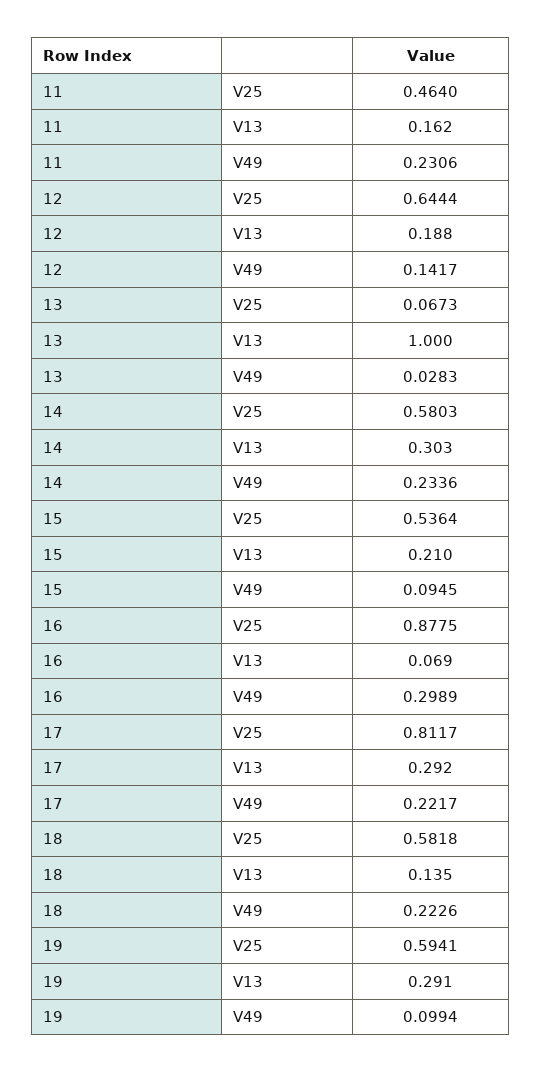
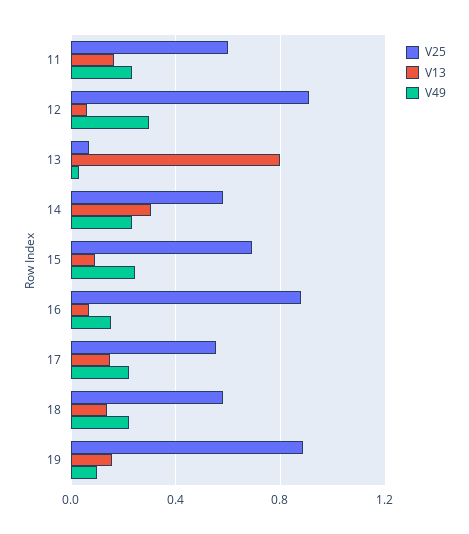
  {
    "V25": {
-     "11": 0.464,
+     "11": 0.6,
-     "12": 0.6444,
+     "12": 0.9,
      "13": 0.0673,
      "14": 0.5803,
-     "15": 0.5364,
+     "15": 0.7,
      "16": 0.8775,
-     "17": 0.8117,
+     "17": 0.55,
      "18": 0.5818,
-     "19": 0.5941
+     "19": 0.9
    },
    "V13": {
      "11": 0.162,
-     "12": 0.188,
+     "12": 0.05,
-     "13": 1,
+     "13": 0.8,
      "14": 0.303,
-     "15": 0.21,
+     "15": 0.1,
      "16": 0.069,
-     "17": 0.292,
+     "17": 0.15,
      "18": 0.135,
-     "19": 0.291
+     "19": 0.15
    },
    "V49": {
      "11": 0.2306,
-     "12": 0.1417,
+     "12": 0.3,
      "13": 0.0283,
      "14": 0.2336,
-     "15": 0.0945,
+     "15": 0.25,
-     "16": 0.2989,
+     "16": 0.15,
      "17": 0.2217,
      "18": 0.2226,
      "19": 0.0994
    }
  }

